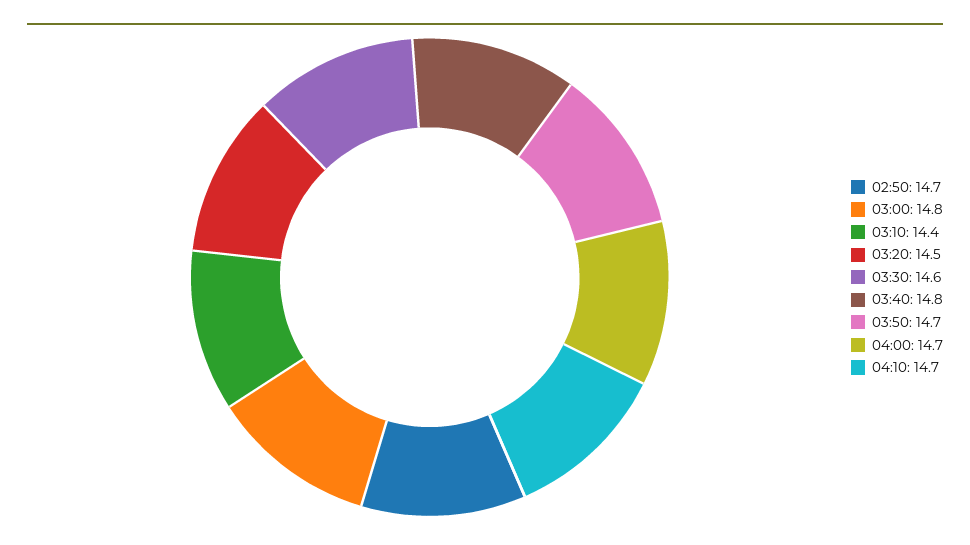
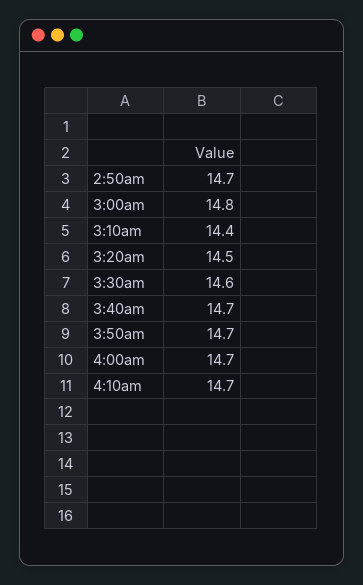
  {
    "02:50": 14.7,
    "03:00": 14.8,
    "03:10": 14.4,
    "03:20": 14.5,
    "03:30": 14.6,
-   "03:40": 14.8,
+   "03:40": 14.7,
    "03:50": 14.7,
    "04:00": 14.7,
    "04:10": 14.7
  }

